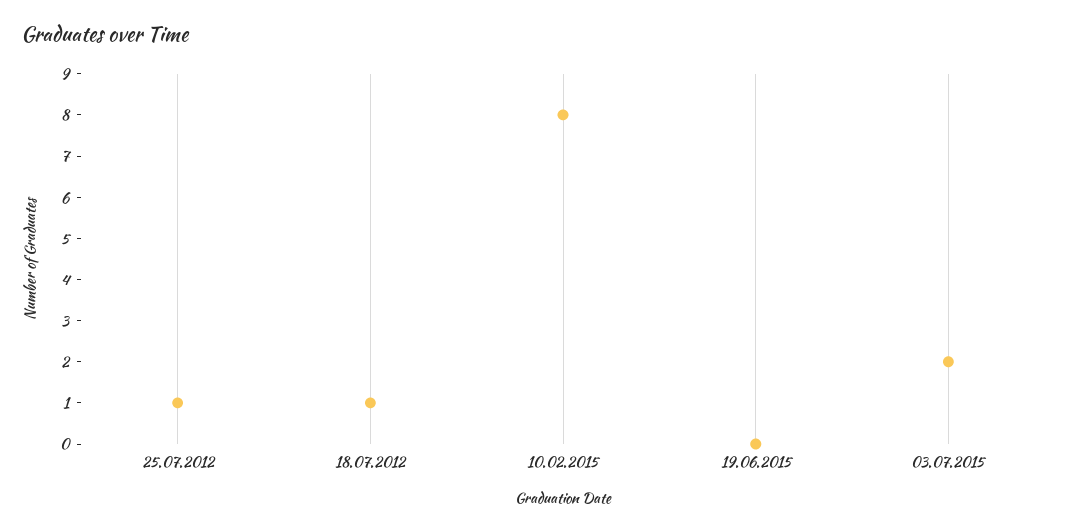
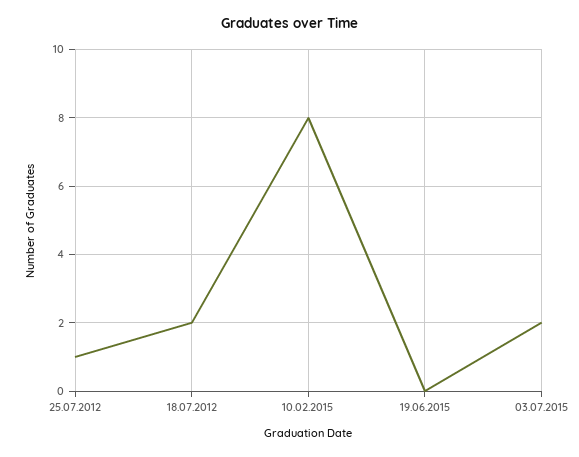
  {
    "25.07.2012": 1,
-   "18.07.2012": 1,
+   "18.07.2012": 2,
    "10.02.2015": 8,
    "19.06.2015": 0,
    "03.07.2015": 2
  }

